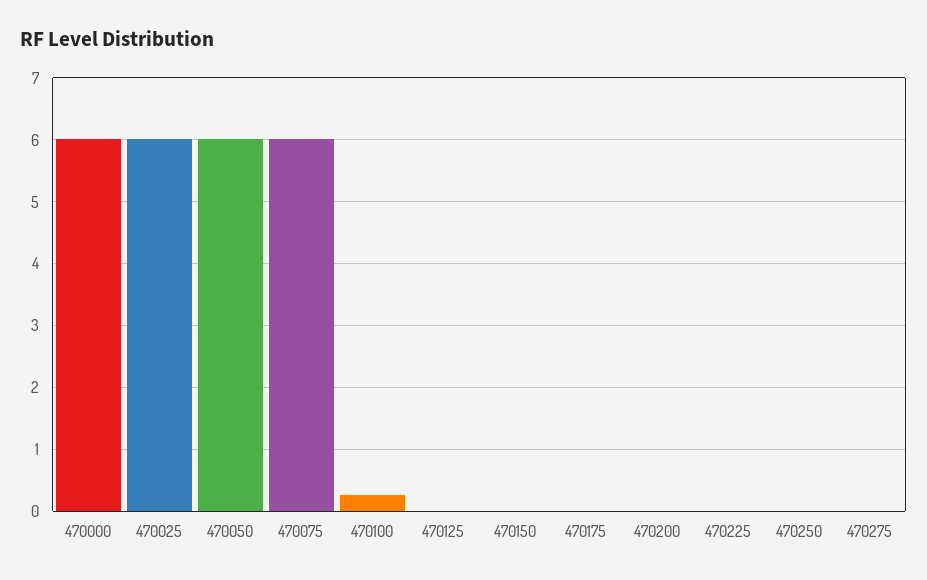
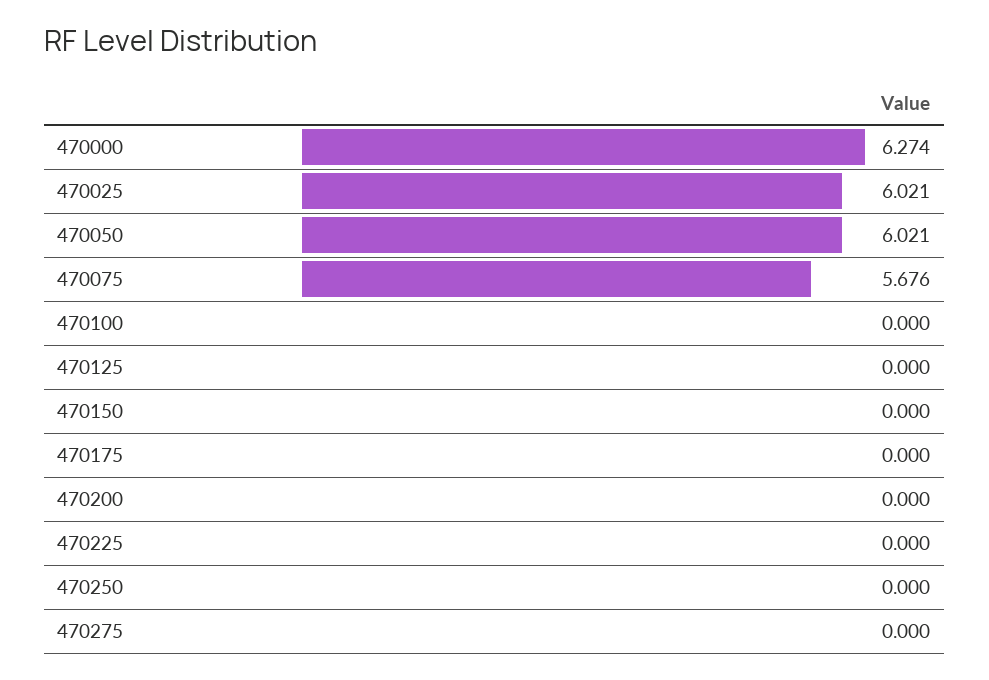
  {
-   "470000": 6,
+   "470000": 6.274,
    "470025": 6.021,
    "470050": 6.021,
-   "470075": 6,
+   "470075": 5.676,
-   "470100": 0.3,
+   "470100": 0,
    "470125": 0,
    "470150": 0,
    "470175": 0,
    "470200": 0,
    "470225": 0,
    "470250": 0,
    "470275": 0
  }

